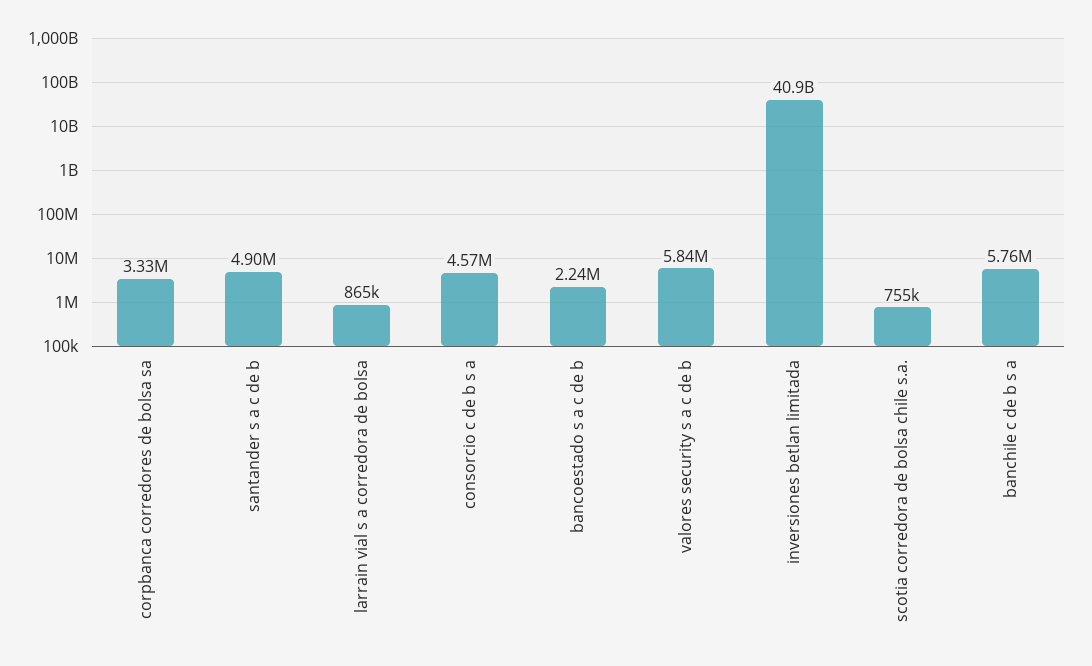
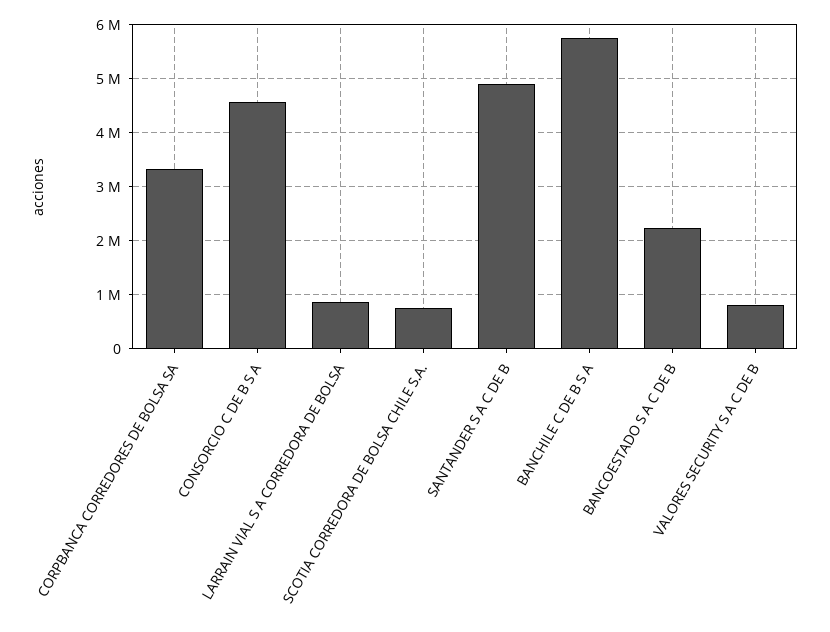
  {
    "corpbanca corredores de bolsa sa": 3330000,
    "santander s a c de b": 4900000,
    "larrain vial s a corredora de bolsa": 865000,
    "consorcio c de b s a": 4570000,
    "bancoestado s a c de b": 2240000,
-   "valores security s a c de b": 5840000,
+   "valores security s a c de b": 800000,
-   "inversiones betlan limitada": 40900000000,
    "scotia corredora de bolsa chile s.a.": 755000,
    "banchile c de b s a": 5760000
  }

